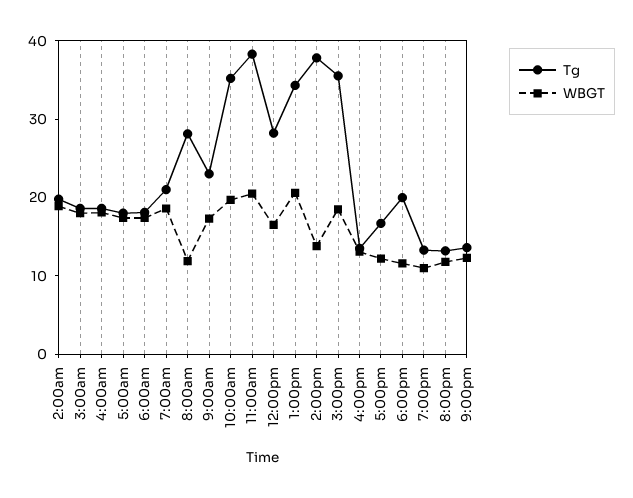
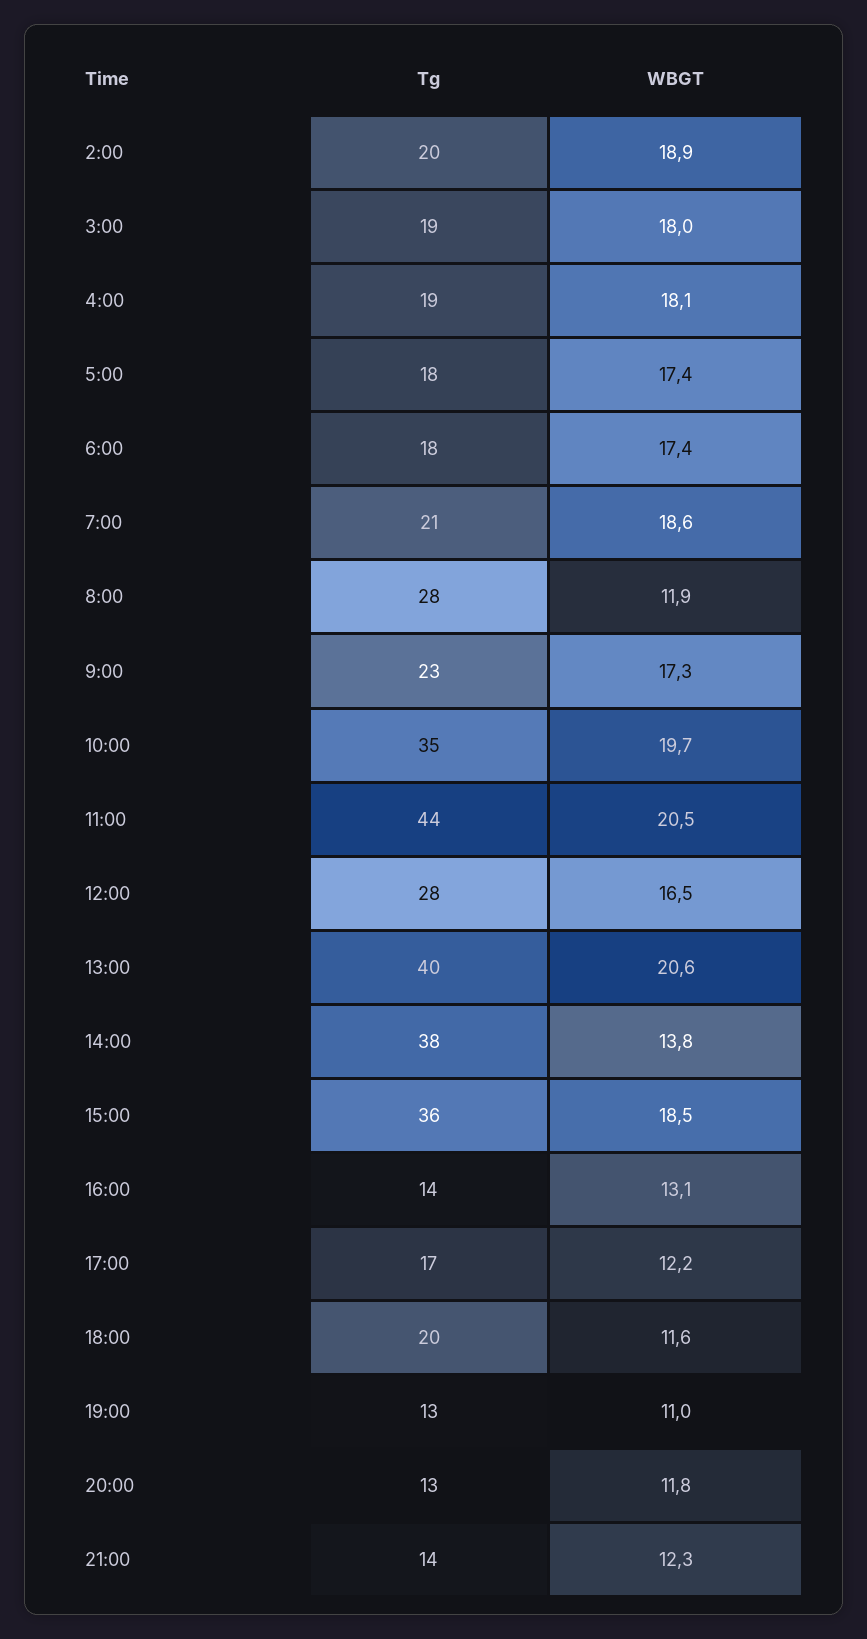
  {
    "Tg": {
      "2:00am": 20,
      "3:00am": 19,
      "4:00am": 19,
      "5:00am": 18,
      "6:00am": 18,
      "7:00am": 21,
      "8:00am": 28,
      "9:00am": 23,
      "10:00am": 35,
-     "11:00am": 38,
+     "11:00am": 44,
      "12:00pm": 28,
-     "1:00pm": 34,
+     "1:00pm": 40,
      "2:00pm": 38,
      "3:00pm": 36,
      "4:00pm": 14,
      "5:00pm": 17,
      "6:00pm": 20,
      "7:00pm": 13,
      "8:00pm": 13,
      "9:00pm": 14
    },
    "WBGT": {
      "2:00am": 18.9,
      "3:00am": 18,
      "4:00am": 18.1,
      "5:00am": 17.4,
      "6:00am": 17.4,
      "7:00am": 18.6,
      "8:00am": 11.9,
      "9:00am": 17.3,
      "10:00am": 19.7,
      "11:00am": 20.5,
      "12:00pm": 16.5,
      "1:00pm": 20.6,
      "2:00pm": 13.8,
      "3:00pm": 18.5,
      "4:00pm": 13.1,
      "5:00pm": 12.2,
      "6:00pm": 11.6,
      "7:00pm": 11,
      "8:00pm": 11.8,
      "9:00pm": 12.3
    }
  }

